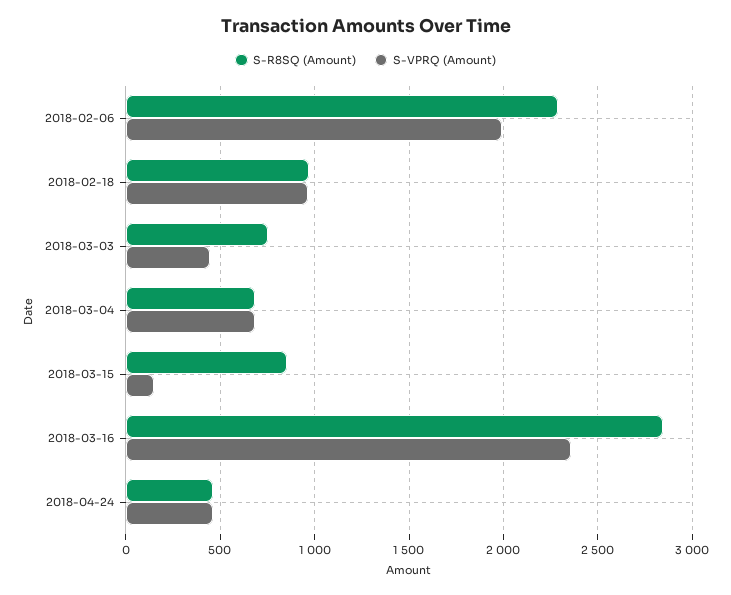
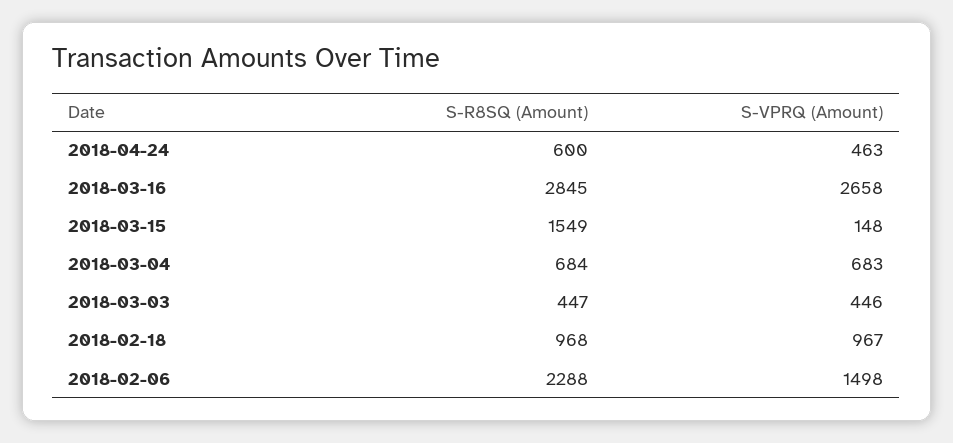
  {
    "S-R8SQ (Amount)": {
      "2018-02-06": 2288,
      "2018-02-18": 968,
-     "2018-03-03": 750,
+     "2018-03-03": 447,
      "2018-03-04": 684,
-     "2018-03-15": 850,
+     "2018-03-15": 1549,
      "2018-03-16": 2845,
-     "2018-04-24": 450
+     "2018-04-24": 600
    },
    "S-VPRQ (Amount)": {
-     "2018-02-06": 2000,
+     "2018-02-06": 1498,
      "2018-02-18": 967,
      "2018-03-03": 446,
      "2018-03-04": 683,
      "2018-03-15": 148,
-     "2018-03-16": 2350,
+     "2018-03-16": 2658,
      "2018-04-24": 463
    }
  }

